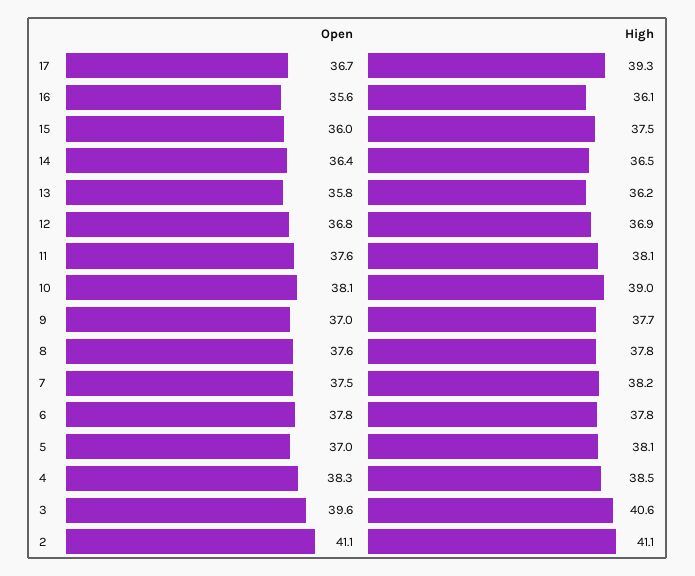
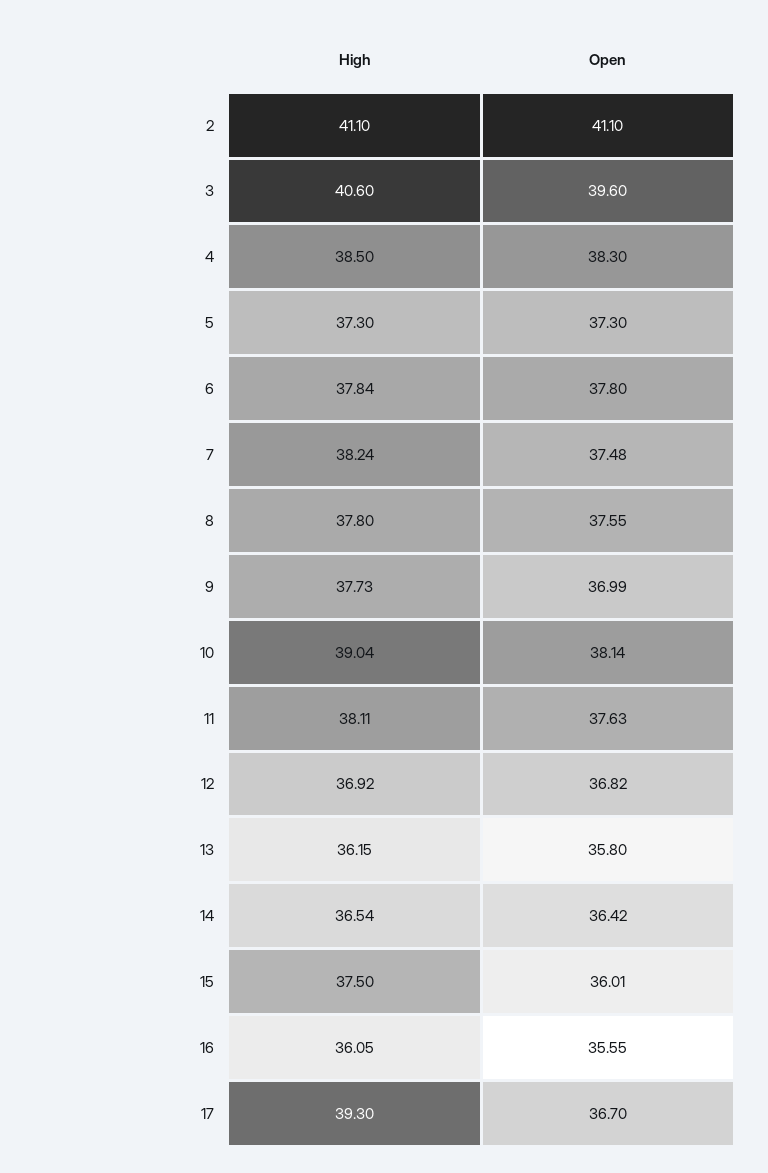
  {
    "Open": {
      "17": 36.7,
      "16": 35.55,
      "15": 36.01,
      "14": 36.42,
      "13": 35.8,
      "12": 36.82,
      "11": 37.63,
      "10": 38.14,
      "9": 36.99,
      "8": 37.55,
      "7": 37.48,
      "6": 37.8,
-     "5": 37,
+     "5": 37.3,
      "4": 38.3,
      "3": 39.6,
      "2": 41.1
    },
    "High": {
      "17": 39.3,
      "16": 36.05,
      "15": 37.5,
      "14": 36.54,
      "13": 36.15,
      "12": 36.92,
      "11": 38.11,
      "10": 39.04,
      "9": 37.73,
      "8": 37.8,
      "7": 38.24,
      "6": 37.84,
-     "5": 38.1,
+     "5": 37.3,
      "4": 38.5,
      "3": 40.6,
      "2": 41.1
    }
  }

